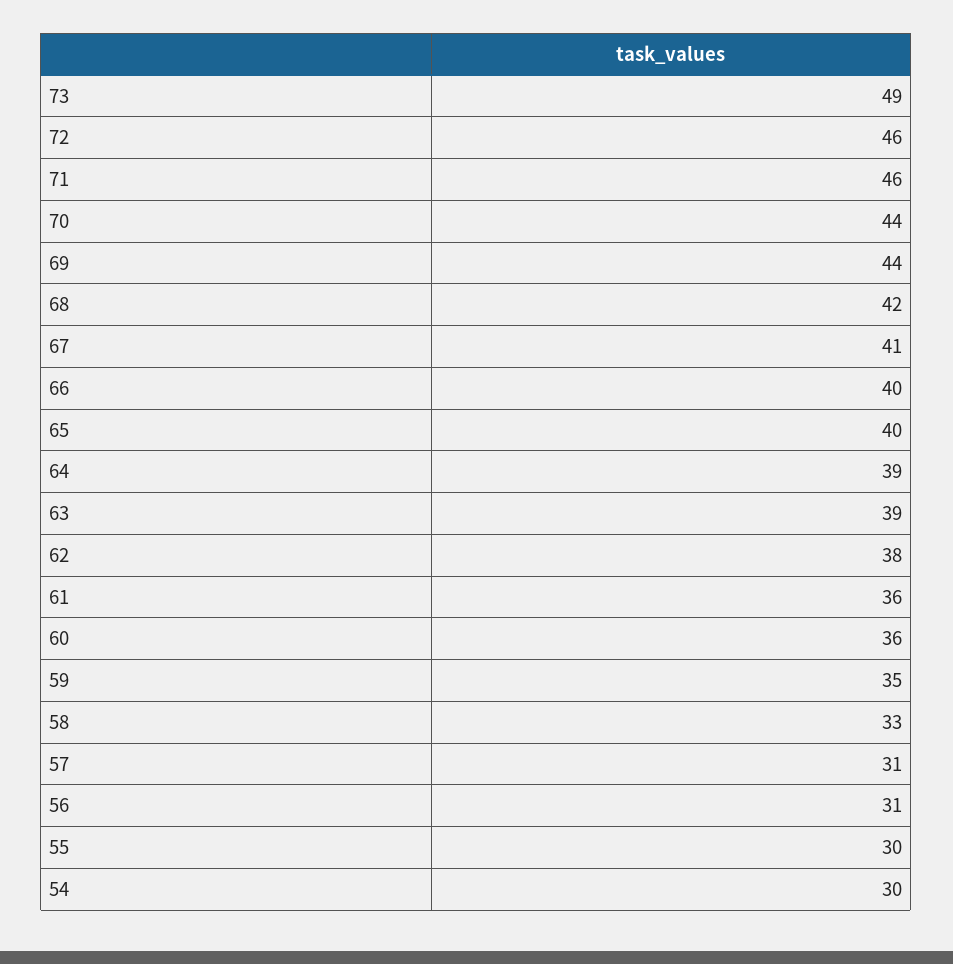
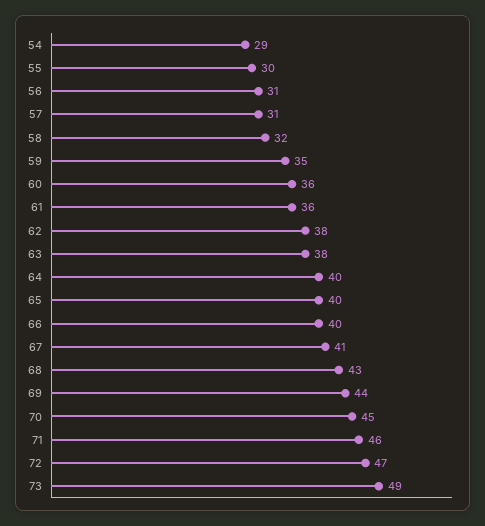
  {
    "73": 49,
-   "72": 46,
+   "72": 47,
    "71": 46,
-   "70": 44,
+   "70": 45,
    "69": 44,
-   "68": 42,
+   "68": 43,
    "67": 41,
    "66": 40,
    "65": 40,
-   "64": 39,
+   "64": 40,
-   "63": 39,
+   "63": 38,
    "62": 38,
    "61": 36,
    "60": 36,
    "59": 35,
-   "58": 33,
+   "58": 32,
    "57": 31,
    "56": 31,
    "55": 30,
-   "54": 30
+   "54": 29
  }

